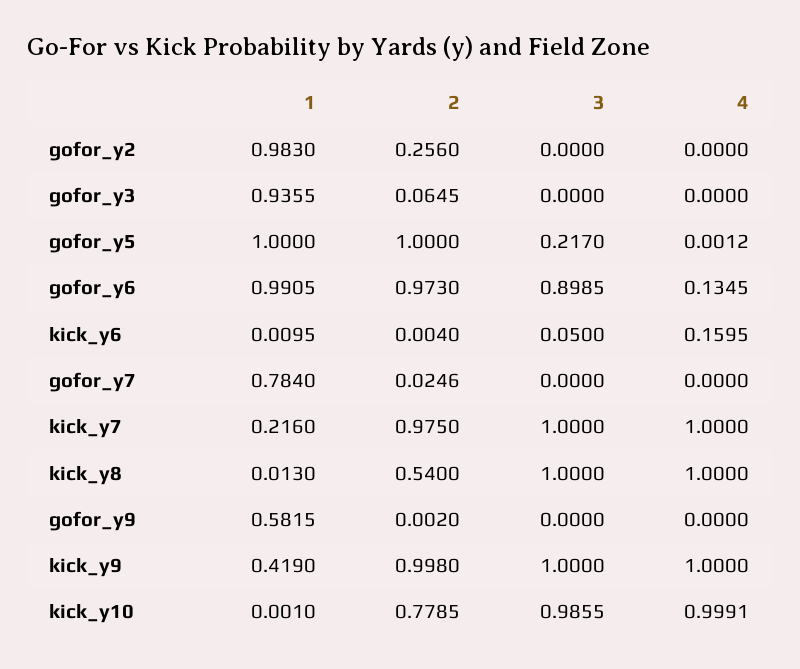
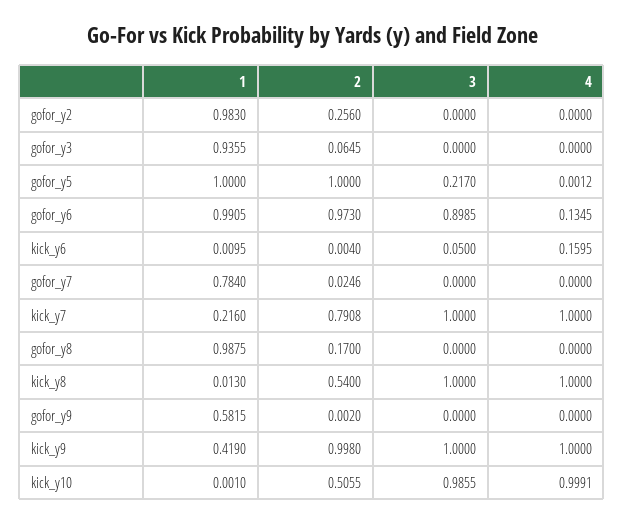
  {
    "1": {
      "gofor_y2": 0.983,
      "gofor_y3": 0.9355,
      "gofor_y5": 1,
      "gofor_y6": 0.9905,
      "kick_y6": 0.0095,
      "gofor_y7": 0.784,
      "kick_y7": 0.216,
      "kick_y8": 0.013,
      "gofor_y9": 0.5815,
      "kick_y9": 0.419,
-     "kick_y10": 0.001
+     "kick_y10": 0.001,
+     "gofor_y8": 0.9875
    },
    "2": {
      "gofor_y2": 0.256,
      "gofor_y3": 0.0645,
      "gofor_y5": 1,
      "gofor_y6": 0.973,
      "kick_y6": 0.004,
      "gofor_y7": 0.0246,
-     "kick_y7": 0.975,
+     "kick_y7": 0.7908,
      "kick_y8": 0.54,
      "gofor_y9": 0.002,
      "kick_y9": 0.998,
-     "kick_y10": 0.7785
+     "kick_y10": 0.5055,
+     "gofor_y8": 0.17
    },
    "3": {
      "gofor_y2": 0,
      "gofor_y3": 0,
      "gofor_y5": 0.217,
      "gofor_y6": 0.8985,
      "kick_y6": 0.05,
      "gofor_y7": 0,
      "kick_y7": 1,
      "kick_y8": 1,
      "gofor_y9": 0,
      "kick_y9": 1,
-     "kick_y10": 0.9855
+     "kick_y10": 0.9855,
+     "gofor_y8": 0
    },
    "4": {
      "gofor_y2": 0,
      "gofor_y3": 0,
      "gofor_y5": 0.0012,
      "gofor_y6": 0.1345,
      "kick_y6": 0.1595,
      "gofor_y7": 0,
      "kick_y7": 1,
      "kick_y8": 1,
      "gofor_y9": 0,
      "kick_y9": 1,
-     "kick_y10": 0.9991
+     "kick_y10": 0.9991,
+     "gofor_y8": 0
    }
  }

